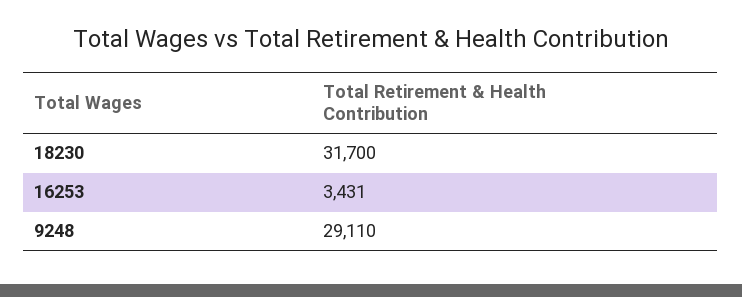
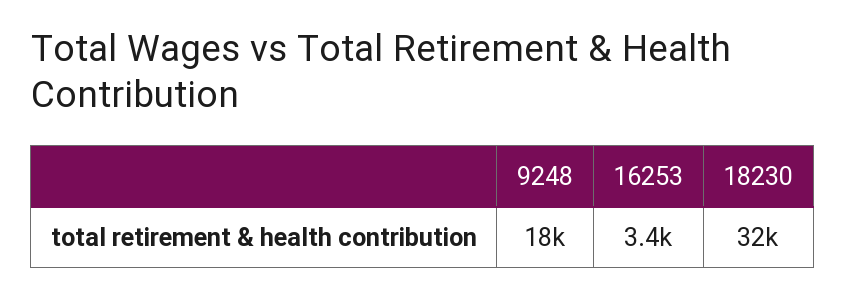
  {
    "18230": 31700,
    "16253": 3431,
-   "9248": 29110
+   "9248": 18000
  }

